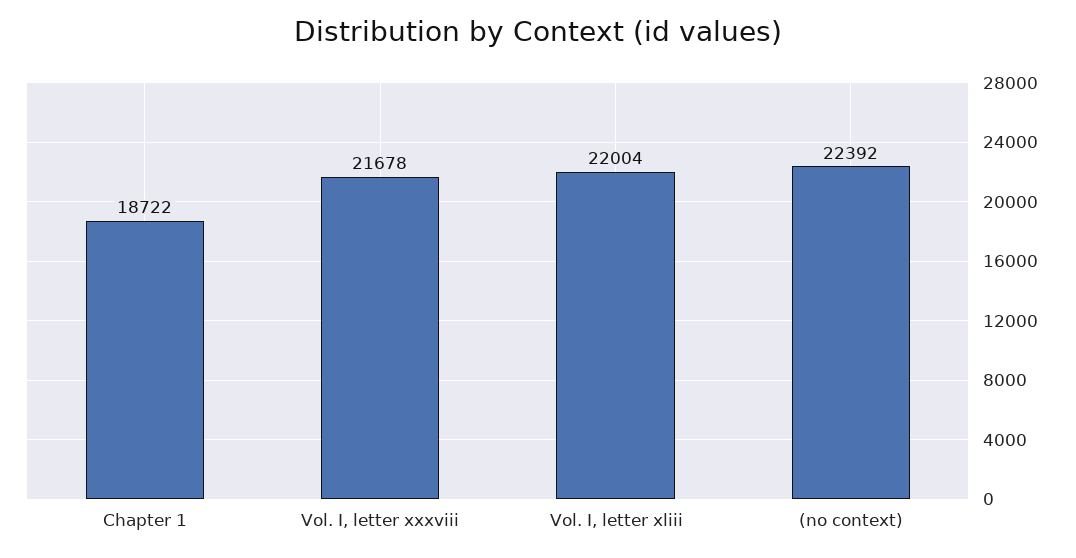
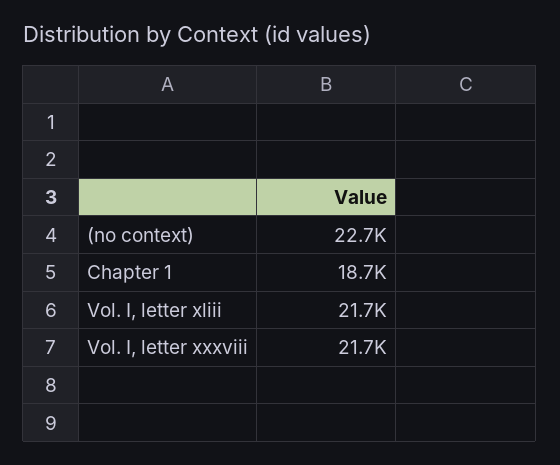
  {
    "Chapter 1": 18722,
    "Vol. I, letter xxxviii": 21678,
-   "Vol. I, letter xliii": 22004,
+   "Vol. I, letter xliii": 21700,
-   "(no context)": 22392
+   "(no context)": 22700
  }

